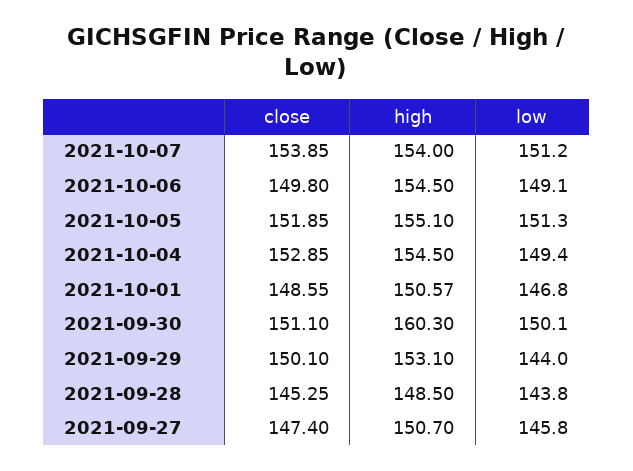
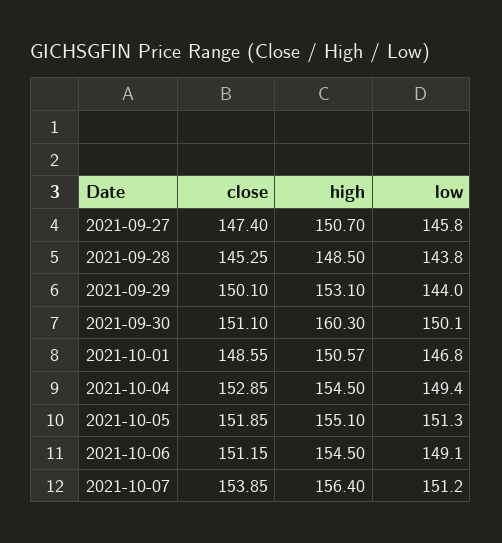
  {
    "close": {
      "2021-10-07": 153.85,
-     "2021-10-06": 149.8,
+     "2021-10-06": 151.15,
      "2021-10-05": 151.85,
      "2021-10-04": 152.85,
      "2021-10-01": 148.55,
      "2021-09-30": 151.1,
      "2021-09-29": 150.1,
      "2021-09-28": 145.25,
      "2021-09-27": 147.4
    },
    "high": {
-     "2021-10-07": 154,
+     "2021-10-07": 156.4,
      "2021-10-06": 154.5,
      "2021-10-05": 155.1,
      "2021-10-04": 154.5,
      "2021-10-01": 150.57,
      "2021-09-30": 160.3,
      "2021-09-29": 153.1,
      "2021-09-28": 148.5,
      "2021-09-27": 150.7
    },
    "low": {
      "2021-10-07": 151.2,
      "2021-10-06": 149.1,
      "2021-10-05": 151.3,
      "2021-10-04": 149.4,
      "2021-10-01": 146.8,
      "2021-09-30": 150.1,
      "2021-09-29": 144,
      "2021-09-28": 143.8,
      "2021-09-27": 145.8
    }
  }

